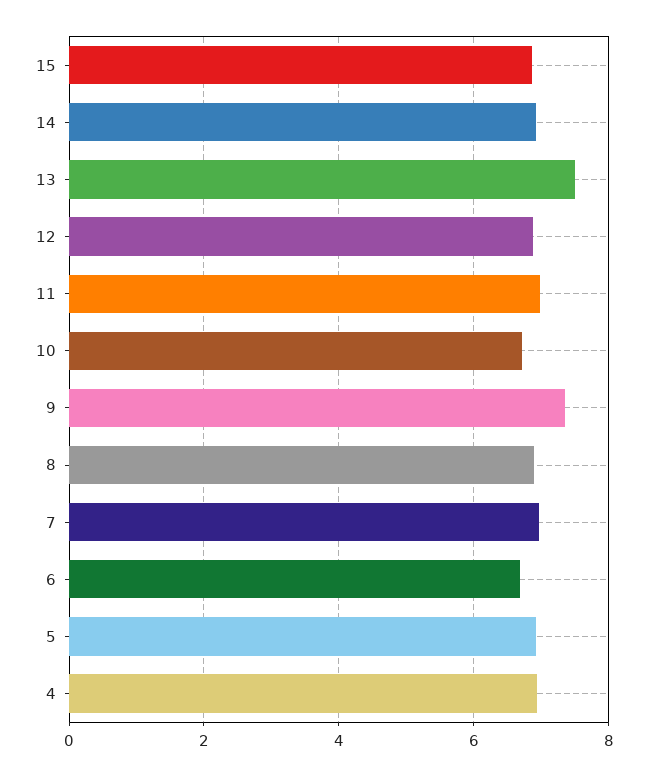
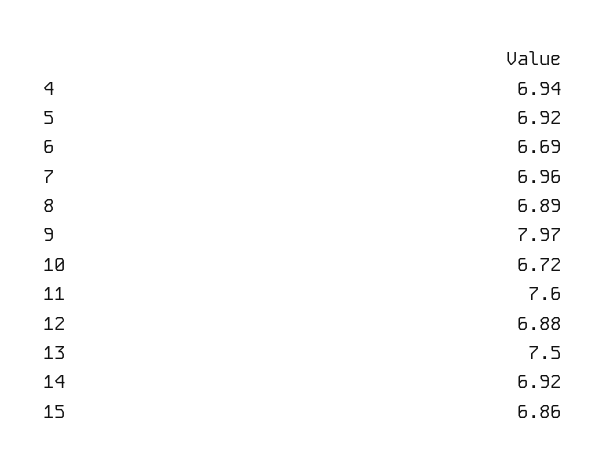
  {
    "15": 6.86,
    "14": 6.92,
    "13": 7.5,
    "12": 6.88,
-   "11": 7,
+   "11": 7.6,
    "10": 6.72,
-   "9": 7.4,
+   "9": 7.97,
    "8": 6.89,
    "7": 6.96,
    "6": 6.69,
    "5": 6.92,
    "4": 6.94
  }

